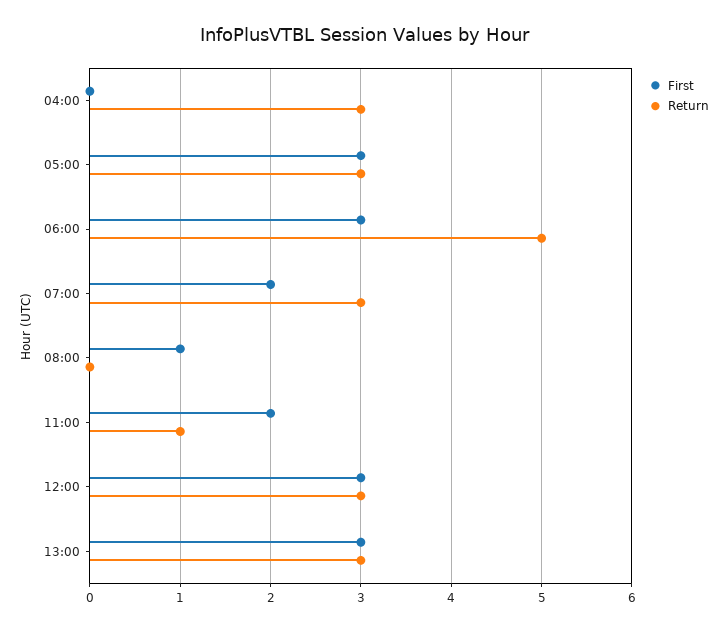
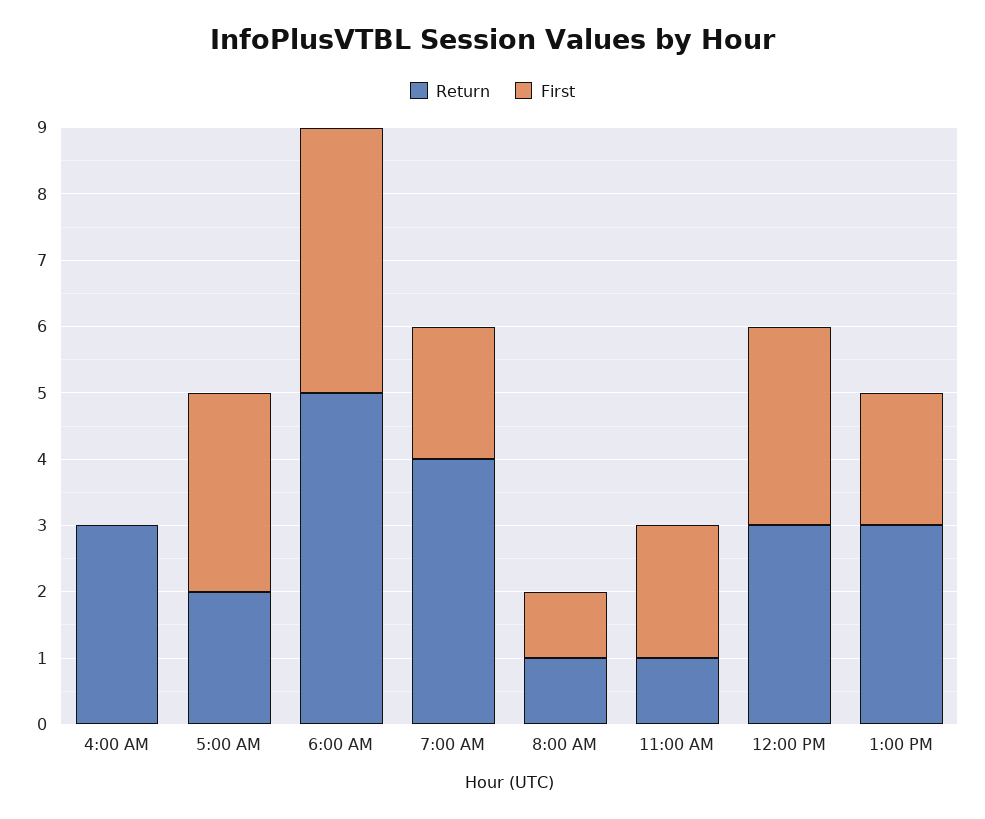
  {
    "First": {
      "04:00": 0,
      "05:00": 3,
-     "06:00": 3,
+     "06:00": 4,
      "07:00": 2,
      "08:00": 1,
      "11:00": 2,
      "12:00": 3,
-     "13:00": 3
+     "13:00": 2
    },
    "Return": {
      "04:00": 3,
-     "05:00": 3,
+     "05:00": 2,
      "06:00": 5,
-     "07:00": 3,
+     "07:00": 4,
-     "08:00": 0,
+     "08:00": 1,
      "11:00": 1,
      "12:00": 3,
      "13:00": 3
    }
  }

